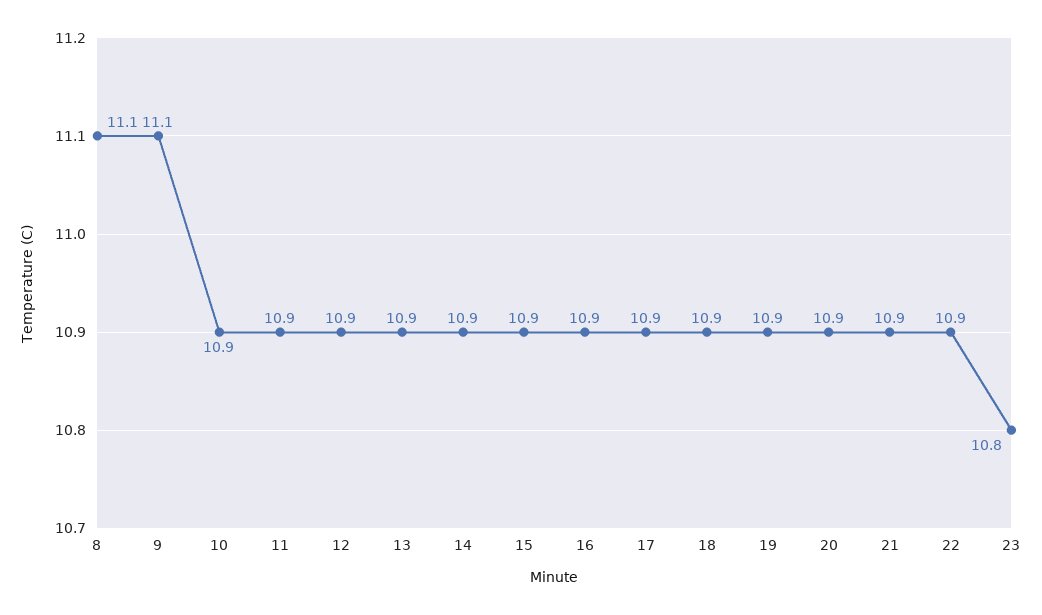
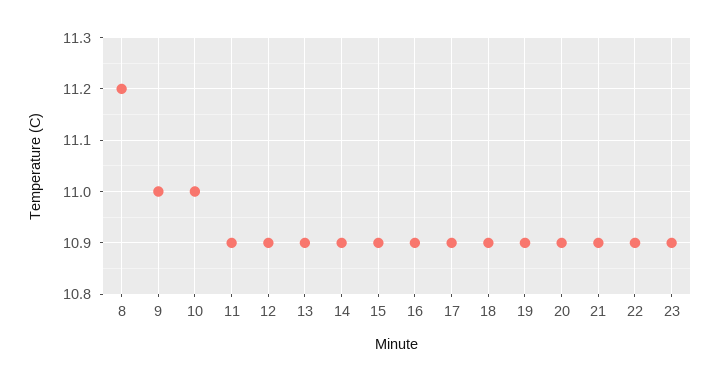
  {
-   "8": 11.1,
+   "8": 11.2,
-   "9": 11.1,
+   "9": 11,
-   "10": 10.9,
+   "10": 11,
    "11": 10.9,
    "12": 10.9,
    "13": 10.9,
    "14": 10.9,
    "15": 10.9,
    "16": 10.9,
    "17": 10.9,
    "18": 10.9,
    "19": 10.9,
    "20": 10.9,
    "21": 10.9,
    "22": 10.9,
-   "23": 10.8
+   "23": 10.9
  }

